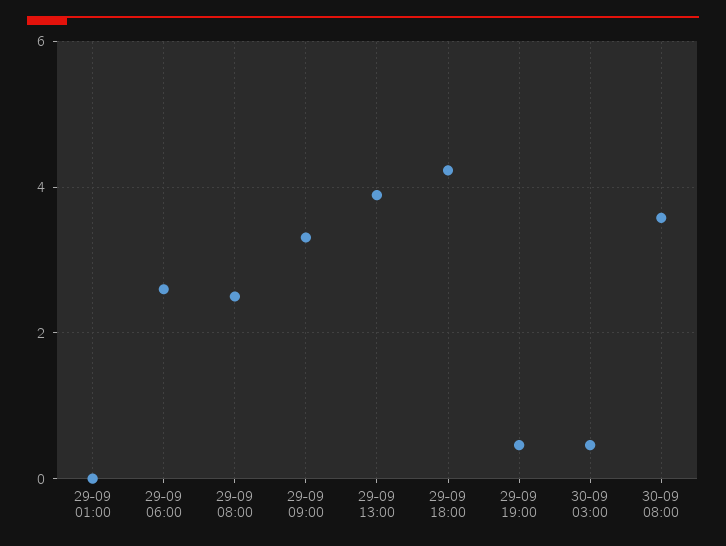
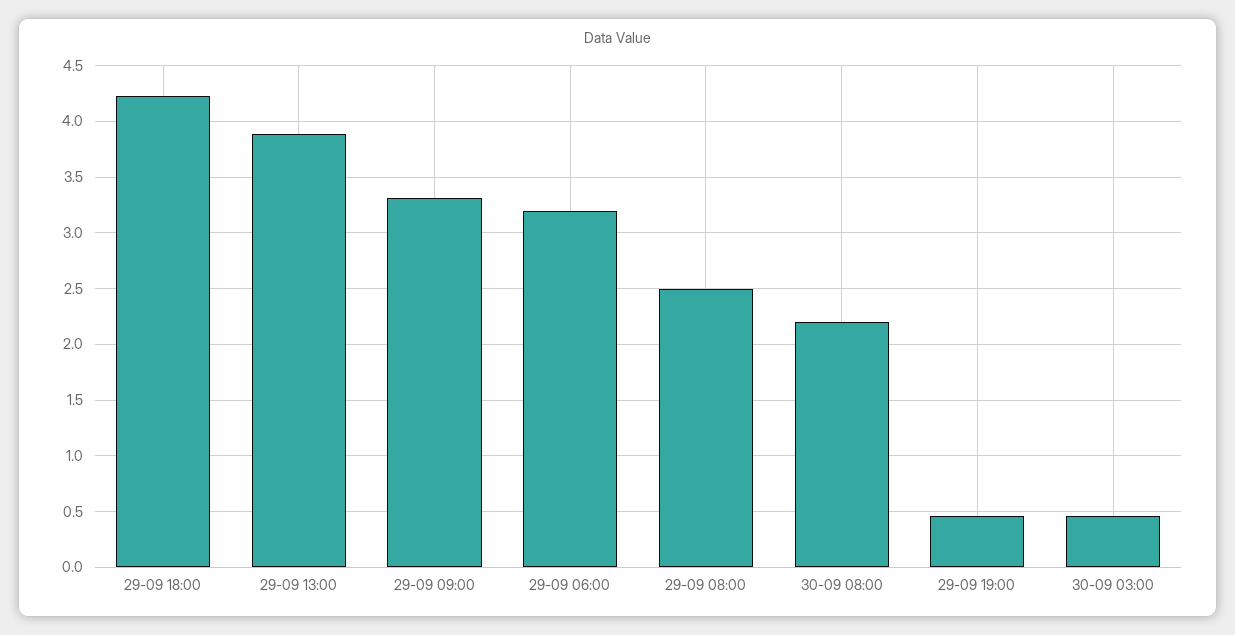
  {
-   "29-09 01:00": 0,
-   "29-09 06:00": 2.6,
+   "29-09 06:00": 3.2,
    "29-09 08:00": 2.5,
    "29-09 09:00": 3.3,
    "29-09 13:00": 3.9,
    "29-09 18:00": 4.2,
    "29-09 19:00": 0.5,
    "30-09 03:00": 0.5,
-   "30-09 08:00": 3.6
+   "30-09 08:00": 2.2
  }

